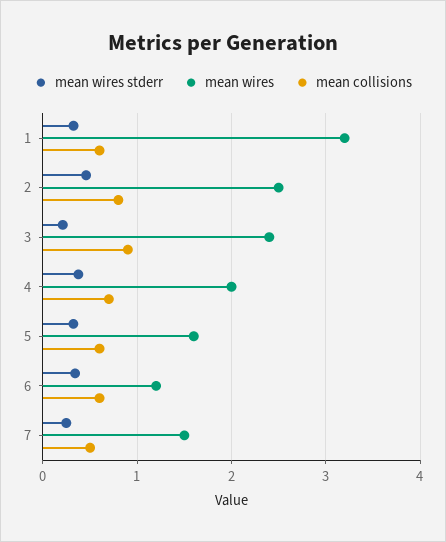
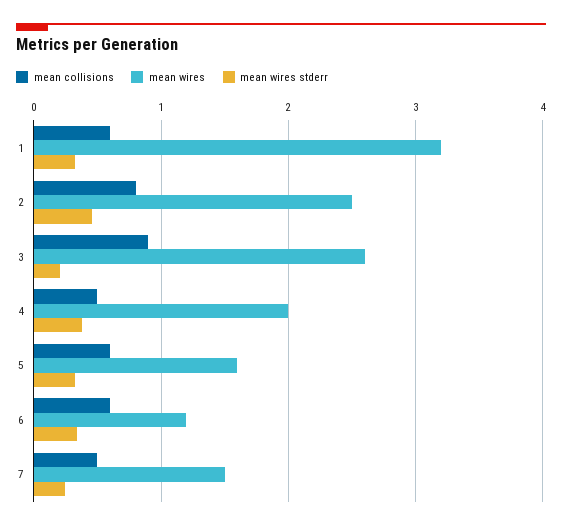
  {
    "mean wires stderr": {
      "1": 0.3,
      "2": 0.5,
      "3": 0.2,
      "4": 0.4,
      "5": 0.3,
      "6": 0.3,
      "7": 0.2
    },
    "mean wires": {
      "1": 3.2,
      "2": 2.5,
-     "3": 2.4,
+     "3": 2.6,
      "4": 2,
      "5": 1.6,
      "6": 1.2,
      "7": 1.5
    },
    "mean collisions": {
      "1": 0.6,
      "2": 0.8,
      "3": 0.9,
-     "4": 0.7,
+     "4": 0.5,
      "5": 0.6,
      "6": 0.6,
      "7": 0.5
    }
  }

